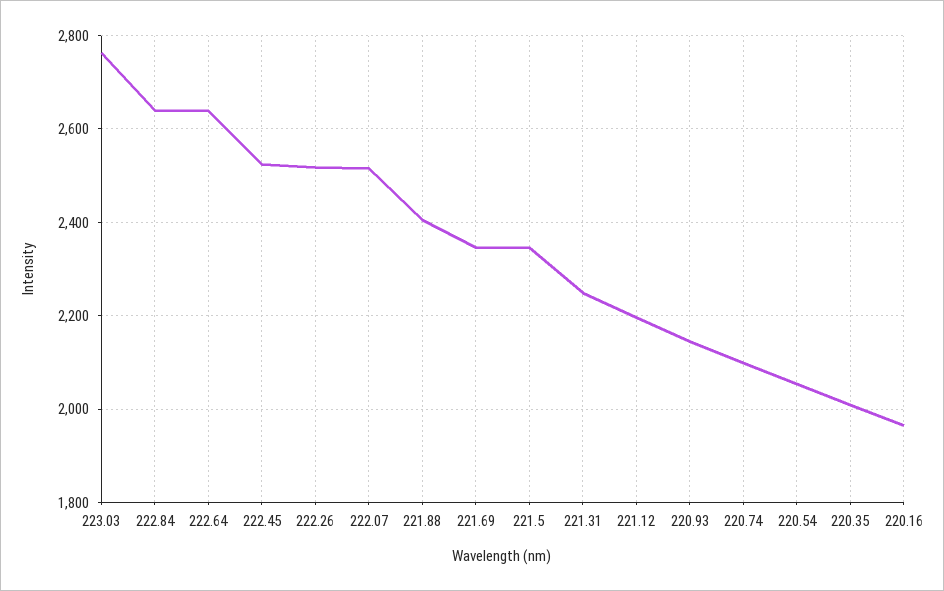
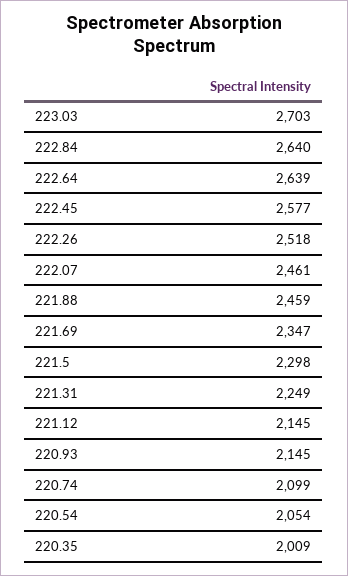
  {
-   "223.03": 2760,
+   "223.03": 2703,
    "222.84": 2640,
    "222.64": 2639,
-   "222.45": 2520,
+   "222.45": 2577,
    "222.26": 2518,
-   "222.07": 2520,
+   "222.07": 2461,
-   "221.88": 2400,
+   "221.88": 2459,
    "221.69": 2347,
-   "221.5": 2340,
+   "221.5": 2298,
    "221.31": 2249,
-   "221.12": 2200,
+   "221.12": 2145,
    "220.93": 2145,
    "220.74": 2099,
    "220.54": 2054,
-   "220.35": 2009,
+   "220.35": 2009
-   "220.16": 1960
  }

